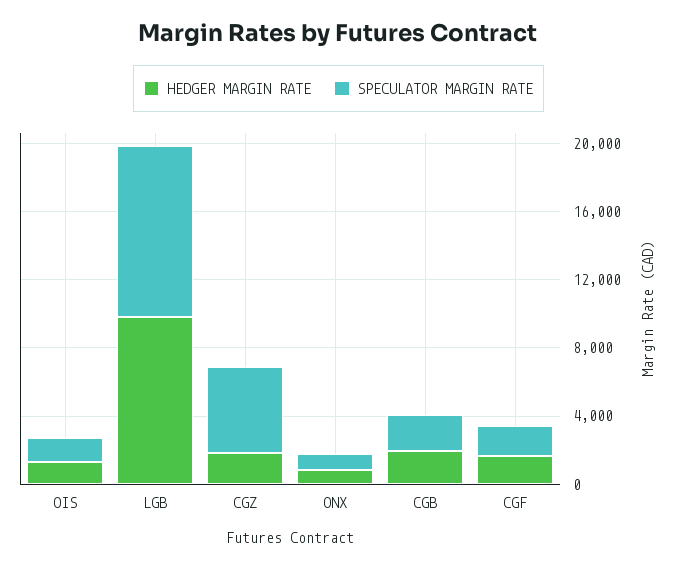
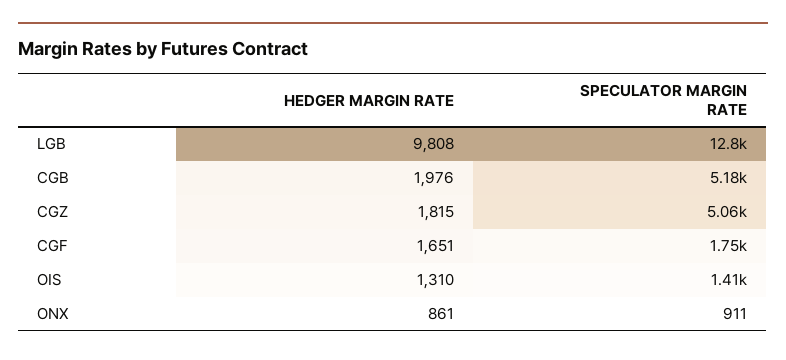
  {
    "HEDGER MARGIN RATE": {
      "OIS": 1310,
      "LGB": 9808,
      "CGZ": 1815,
      "ONX": 861,
      "CGB": 1976,
      "CGF": 1651
    },
    "SPECULATOR MARGIN RATE": {
      "OIS": 1410,
-     "LGB": 10000,
+     "LGB": 12800,
      "CGZ": 5060,
      "ONX": 911,
-     "CGB": 2000,
+     "CGB": 5180,
      "CGF": 1750
    }
  }

